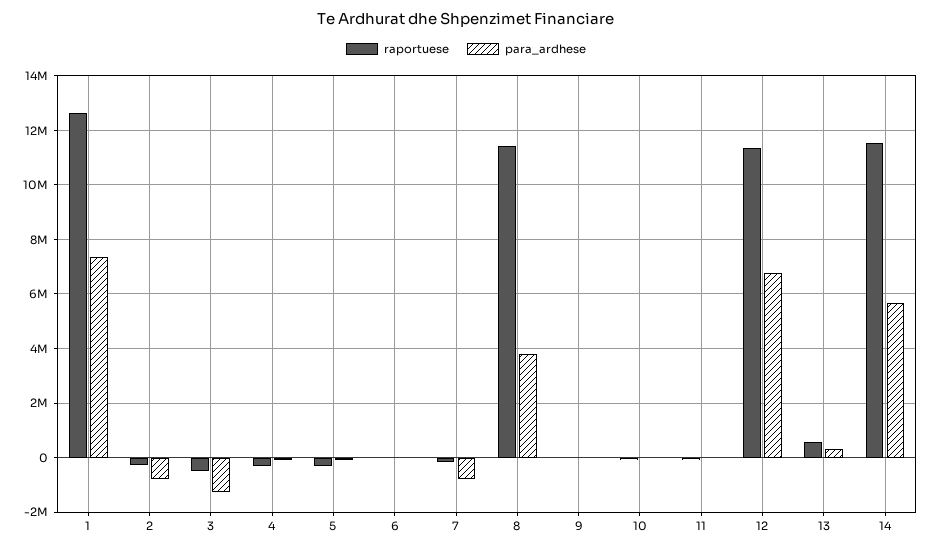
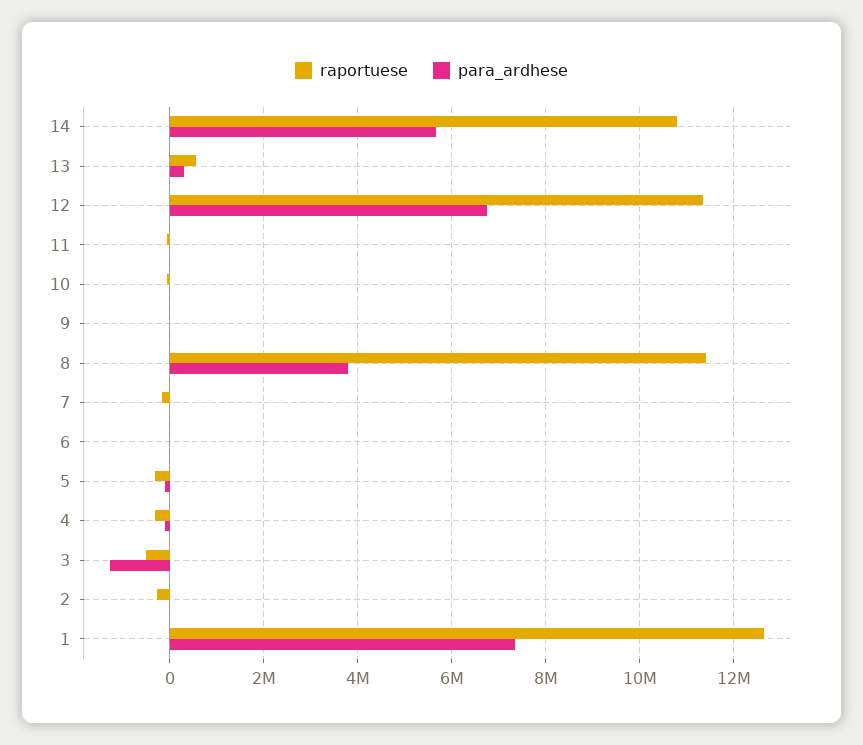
  {
    "raportuese": {
      "1": 12600000,
      "2": -200000,
      "3": -400000,
      "4": -400000,
      "5": -400000,
      "6": 0,
      "7": -200000,
      "8": 11400000,
      "9": 0,
      "10": 0,
      "11": 0,
      "12": 11400000,
      "13": 600000,
-     "14": 11500000
+     "14": 10800000
    },
    "para_ardhese": {
      "1": 7400000,
-     "2": -750000,
+     "2": 0,
      "3": -1200000,
      "4": -200000,
      "5": -200000,
      "6": 0,
-     "7": -750000,
+     "7": 0,
      "8": 3800000,
      "9": 0,
      "10": 0,
      "11": 0,
      "12": 6800000,
      "13": 200000,
      "14": 5600000
    }
  }

